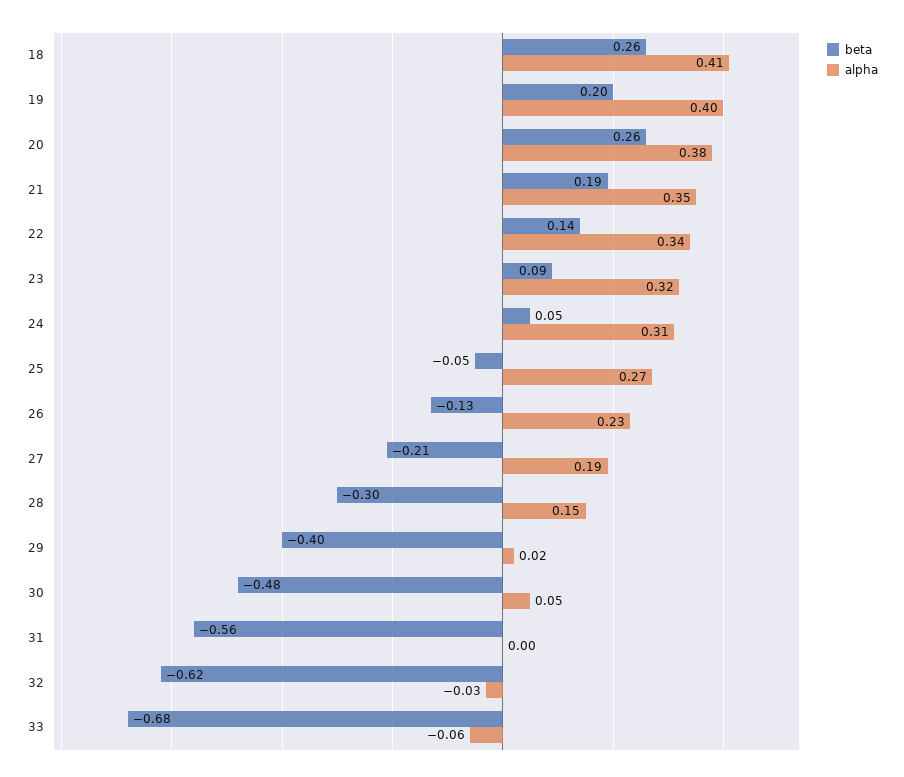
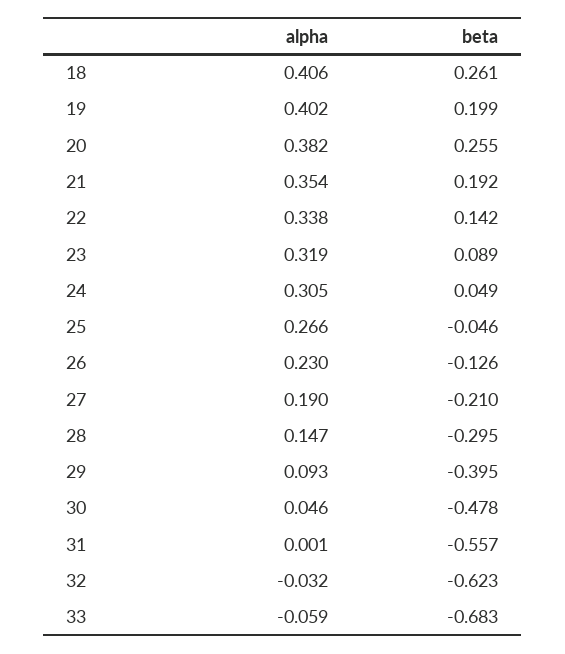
  {
    "beta": {
      "18": 0.261,
      "19": 0.199,
      "20": 0.255,
      "21": 0.192,
      "22": 0.142,
      "23": 0.089,
      "24": 0.049,
      "25": -0.046,
      "26": -0.126,
      "27": -0.21,
      "28": -0.295,
      "29": -0.395,
      "30": -0.478,
      "31": -0.557,
      "32": -0.623,
      "33": -0.683
    },
    "alpha": {
      "18": 0.406,
      "19": 0.402,
      "20": 0.382,
      "21": 0.354,
      "22": 0.338,
      "23": 0.319,
      "24": 0.305,
      "25": 0.266,
      "26": 0.23,
      "27": 0.19,
      "28": 0.147,
-     "29": 0.02,
+     "29": 0.093,
      "30": 0.046,
      "31": 0.001,
      "32": -0.032,
      "33": -0.059
    }
  }

